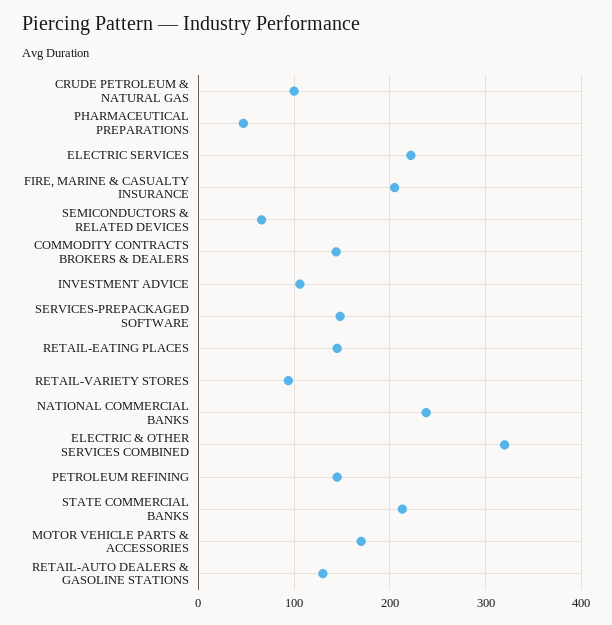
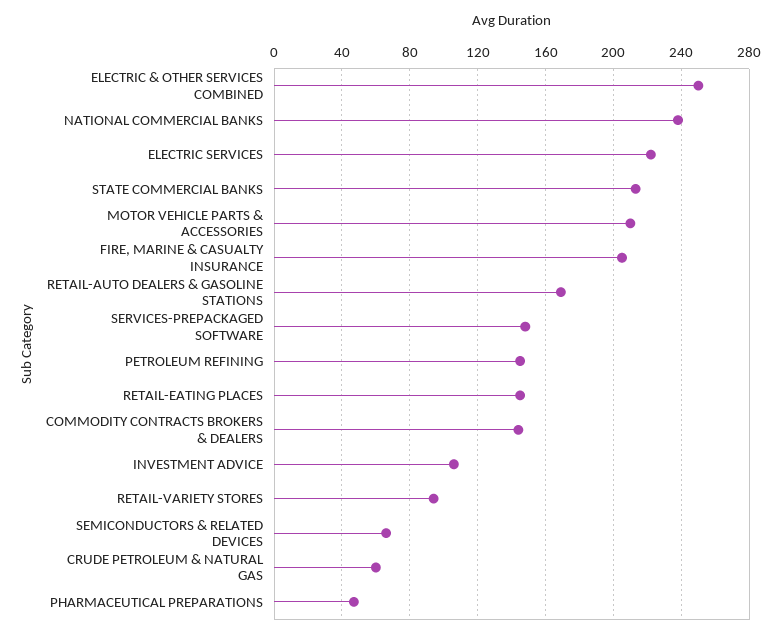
  {
-   "CRUDE PETROLEUM & NATURAL GAS": 100,
+   "CRUDE PETROLEUM & NATURAL GAS": 60,
    "PHARMACEUTICAL PREPARATIONS": 45,
    "ELECTRIC SERVICES": 220,
    "FIRE, MARINE & CASUALTY INSURANCE": 205,
    "SEMICONDUCTORS & RELATED DEVICES": 65,
    "COMMODITY CONTRACTS BROKERS & DEALERS": 145,
    "INVESTMENT ADVICE": 105,
    "SERVICES-PREPACKAGED SOFTWARE": 150,
    "RETAIL-EATING PLACES": 145,
    "RETAIL-VARIETY STORES": 95,
    "NATIONAL COMMERCIAL BANKS": 240,
-   "ELECTRIC & OTHER SERVICES COMBINED": 320,
+   "ELECTRIC & OTHER SERVICES COMBINED": 250,
    "PETROLEUM REFINING": 145,
    "STATE COMMERCIAL BANKS": 215,
-   "MOTOR VEHICLE PARTS & ACCESSORIES": 170,
+   "MOTOR VEHICLE PARTS & ACCESSORIES": 210,
-   "RETAIL-AUTO DEALERS & GASOLINE STATIONS": 130
+   "RETAIL-AUTO DEALERS & GASOLINE STATIONS": 170
  }

